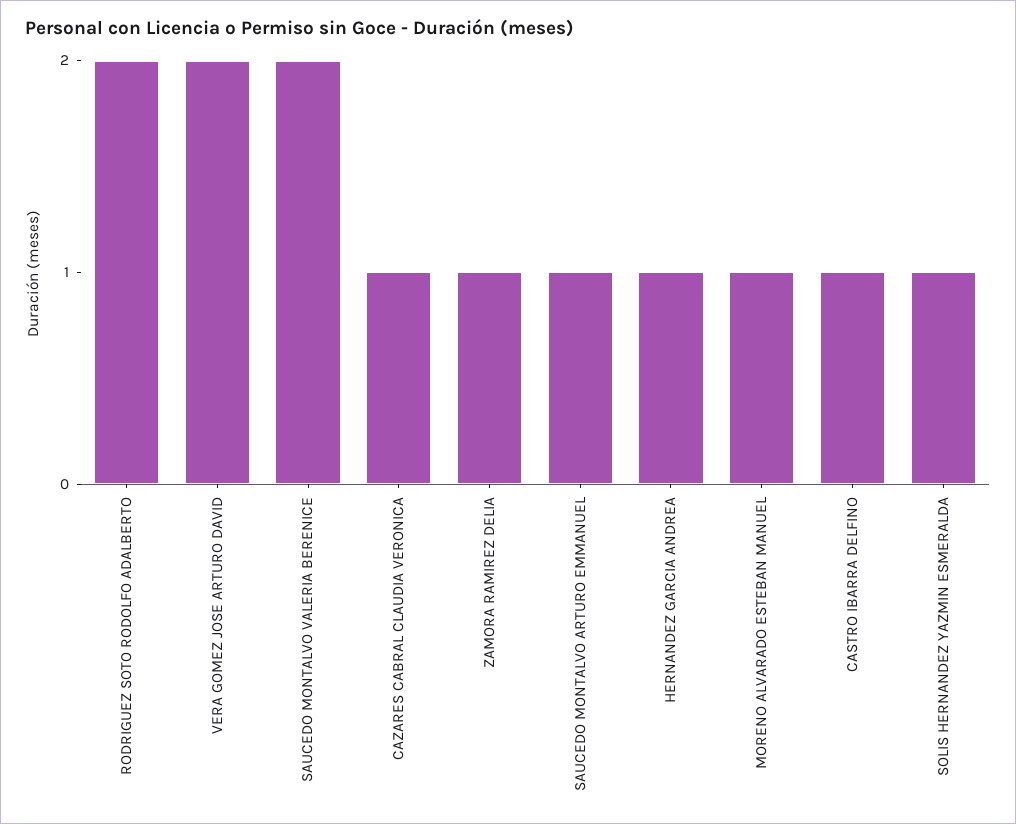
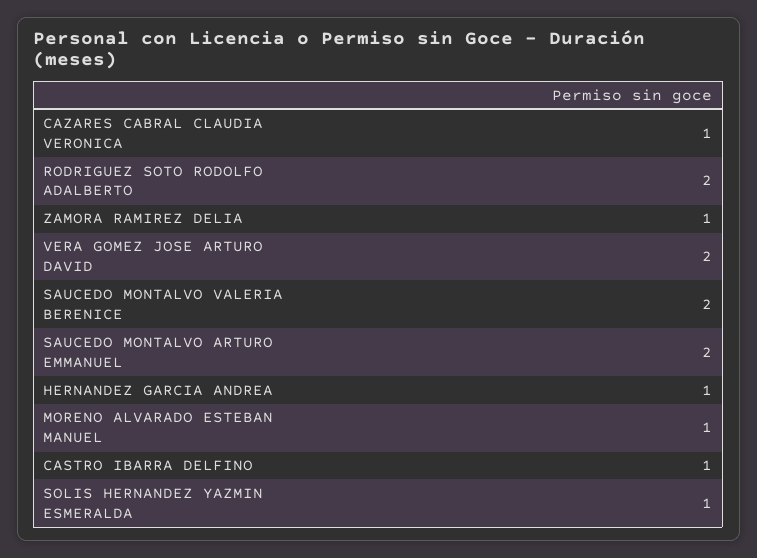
  {
    "RODRIGUEZ SOTO RODOLFO ADALBERTO": 2,
    "VERA GOMEZ JOSE ARTURO DAVID": 2,
    "SAUCEDO MONTALVO VALERIA BERENICE": 2,
    "CAZARES CABRAL CLAUDIA VERONICA": 1,
    "ZAMORA RAMIREZ DELIA": 1,
-   "SAUCEDO MONTALVO ARTURO EMMANUEL": 1,
+   "SAUCEDO MONTALVO ARTURO EMMANUEL": 2,
    "HERNANDEZ GARCIA ANDREA": 1,
    "MORENO ALVARADO ESTEBAN MANUEL": 1,
    "CASTRO IBARRA DELFINO": 1,
    "SOLIS HERNANDEZ YAZMIN ESMERALDA": 1
  }

